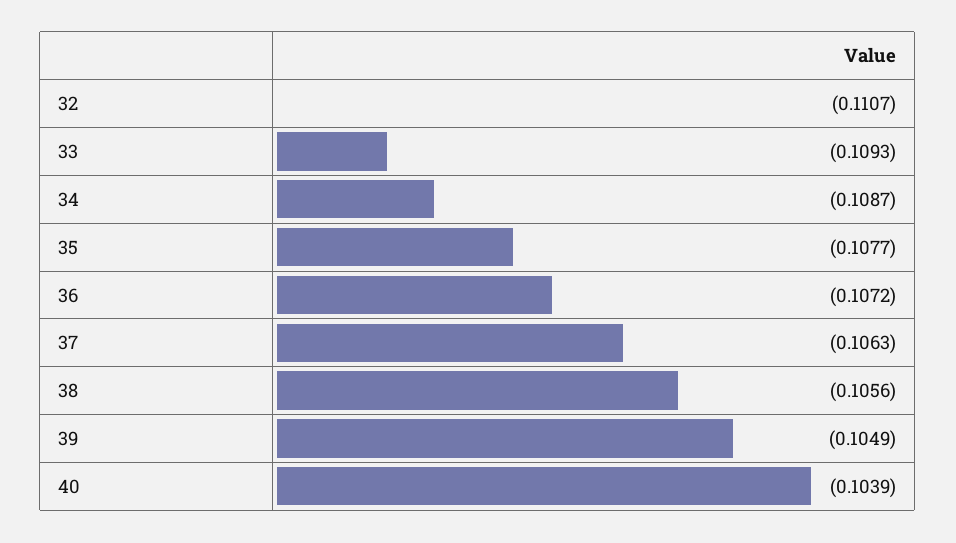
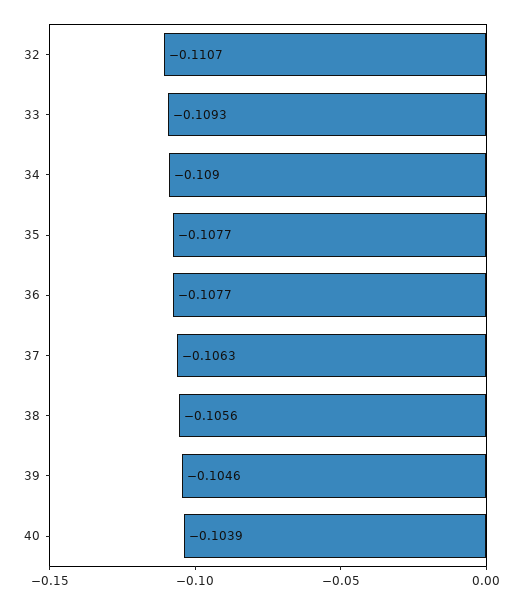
  {
    "32": -0.1107,
    "33": -0.1093,
-   "34": -0.1087,
+   "34": -0.109,
    "35": -0.1077,
-   "36": -0.1072,
+   "36": -0.1077,
    "37": -0.1063,
    "38": -0.1056,
-   "39": -0.1049,
+   "39": -0.1046,
    "40": -0.1039
  }

